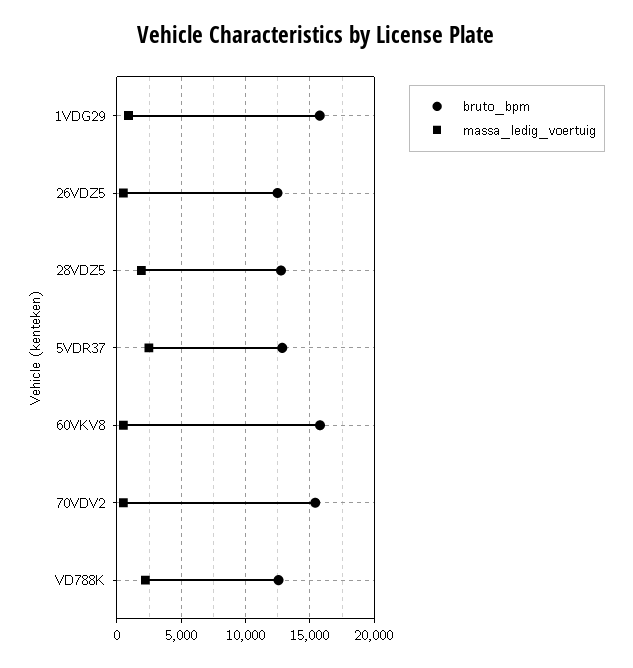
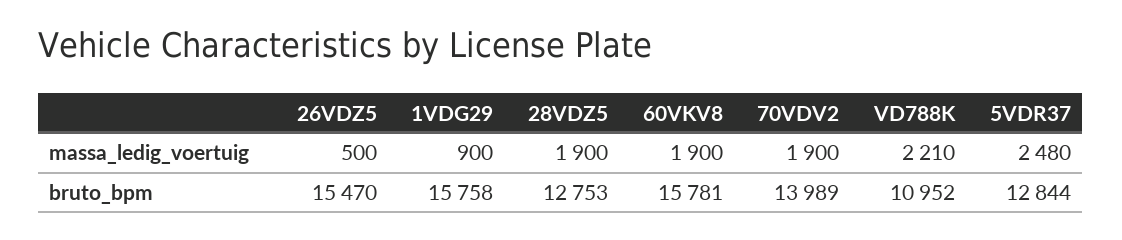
  {
    "bruto_bpm": {
      "1VDG29": 15758,
-     "26VDZ5": 12500,
+     "26VDZ5": 15470,
      "28VDZ5": 12753,
      "5VDR37": 12844,
      "60VKV8": 15781,
-     "70VDV2": 15500,
+     "70VDV2": 13989,
-     "VD788K": 12500
+     "VD788K": 10952
    },
    "massa_ledig_voertuig": {
      "1VDG29": 900,
      "26VDZ5": 500,
      "28VDZ5": 1900,
      "5VDR37": 2480,
-     "60VKV8": 500,
+     "60VKV8": 1900,
-     "70VDV2": 500,
+     "70VDV2": 1900,
      "VD788K": 2210
    }
  }

